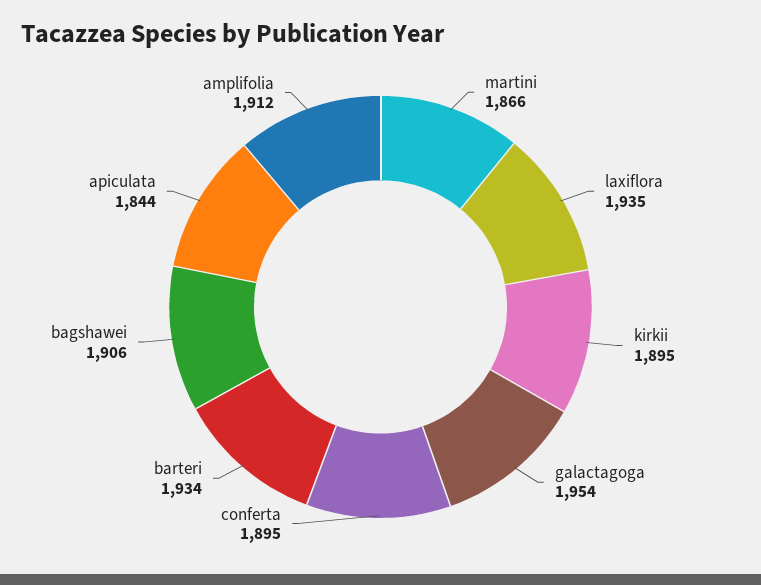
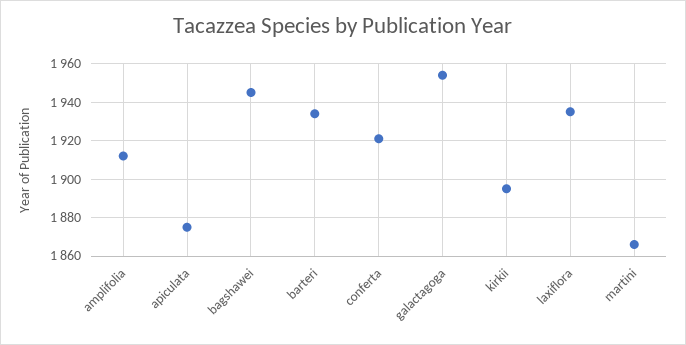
  {
    "martini": 1866,
    "laxiflora": 1935,
    "kirkii": 1895,
    "galactagoga": 1954,
-   "conferta": 1895,
+   "conferta": 1920,
    "barteri": 1934,
-   "bagshawei": 1906,
+   "bagshawei": 1945,
-   "apiculata": 1844,
+   "apiculata": 1875,
    "amplifolia": 1912
  }

